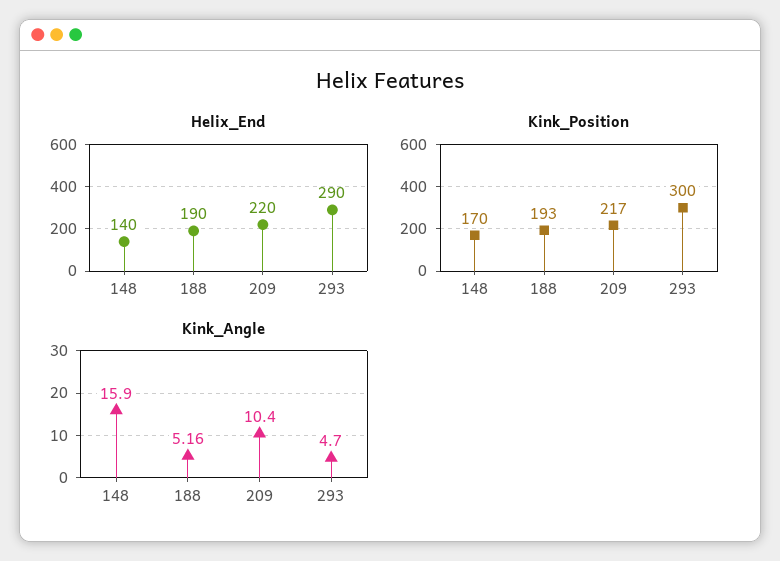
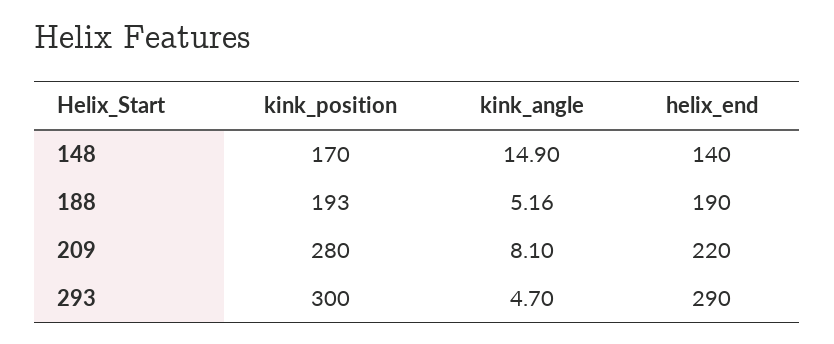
  {
    "Helix_End": {
      "148": 140,
      "188": 190,
      "209": 220,
      "293": 290
    },
    "Kink_Position": {
      "148": 170,
      "188": 193,
-     "209": 217,
+     "209": 280,
      "293": 300
    },
    "Kink_Angle": {
-     "148": 15.9,
+     "148": 14.9,
      "188": 5.16,
-     "209": 10.4,
+     "209": 8.1,
      "293": 4.7
    }
  }

